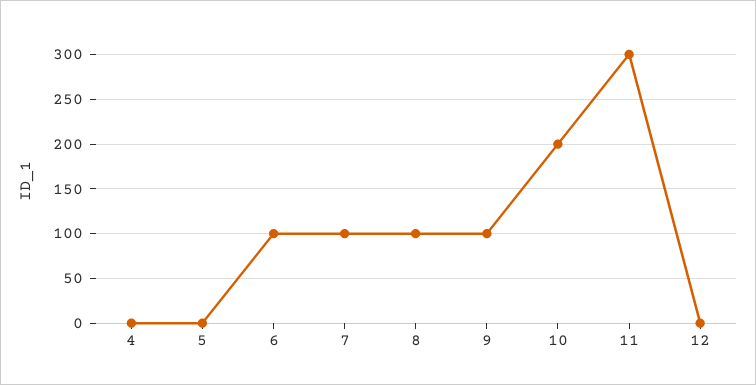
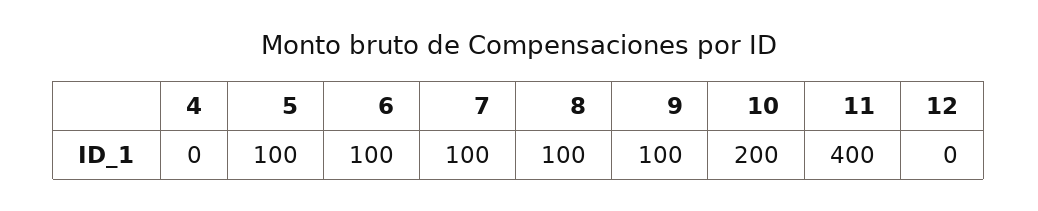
  {
    "4": 0,
-   "5": 0,
+   "5": 100,
    "6": 100,
    "7": 100,
    "8": 100,
    "9": 100,
    "10": 200,
-   "11": 300,
+   "11": 400,
    "12": 0
  }

